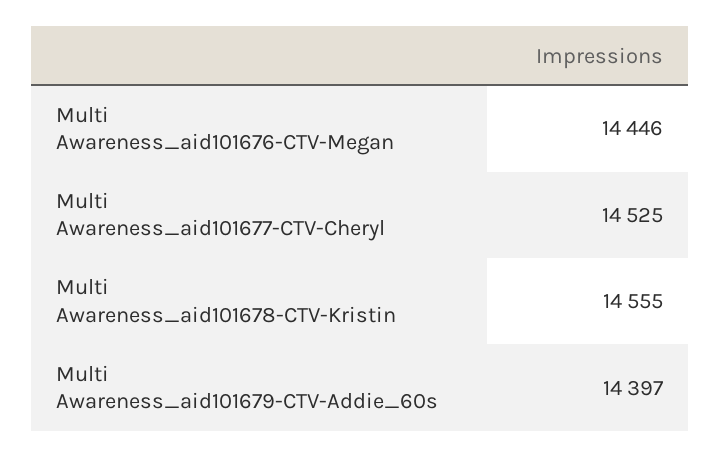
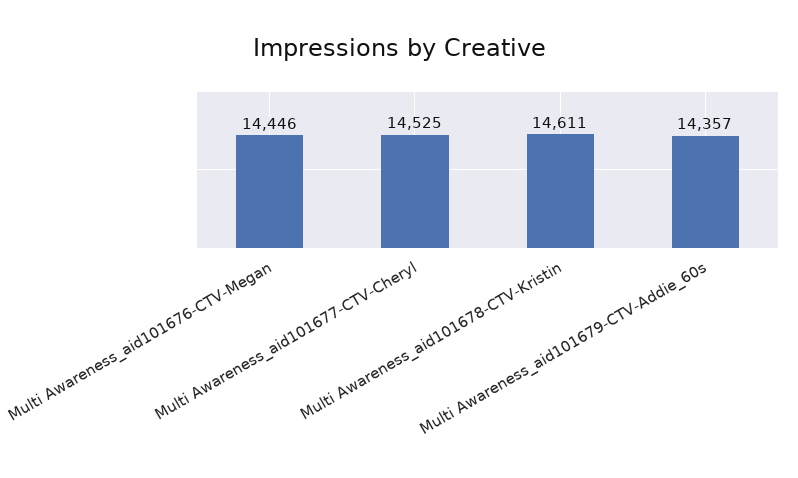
  {
    "Multi Awareness_aid101676-CTV-Megan": 14446,
    "Multi Awareness_aid101677-CTV-Cheryl": 14525,
-   "Multi Awareness_aid101678-CTV-Kristin": 14555,
+   "Multi Awareness_aid101678-CTV-Kristin": 14611,
-   "Multi Awareness_aid101679-CTV-Addie_60s": 14397
+   "Multi Awareness_aid101679-CTV-Addie_60s": 14357
  }

